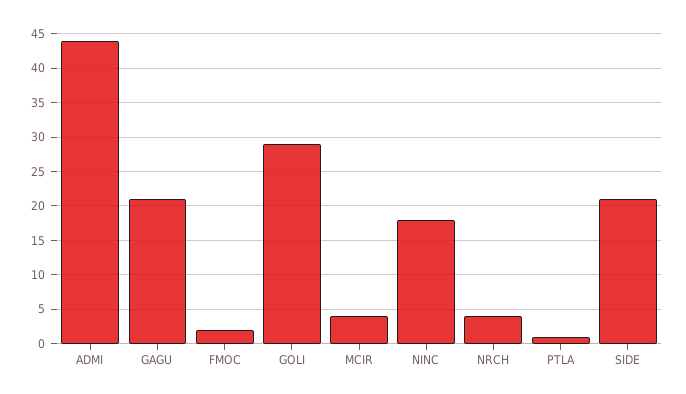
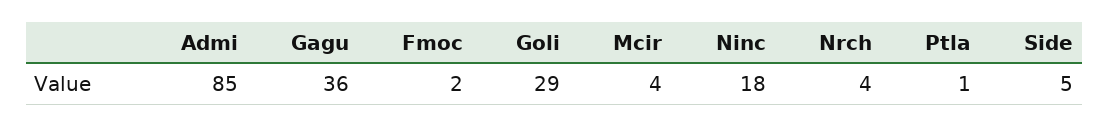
  {
-   "ADMI": 44,
+   "ADMI": 85,
-   "GAGU": 21,
+   "GAGU": 36,
    "FMOC": 2,
    "GOLI": 29,
    "MCIR": 4,
    "NINC": 18,
    "NRCH": 4,
    "PTLA": 1,
-   "SIDE": 21
+   "SIDE": 5
  }

